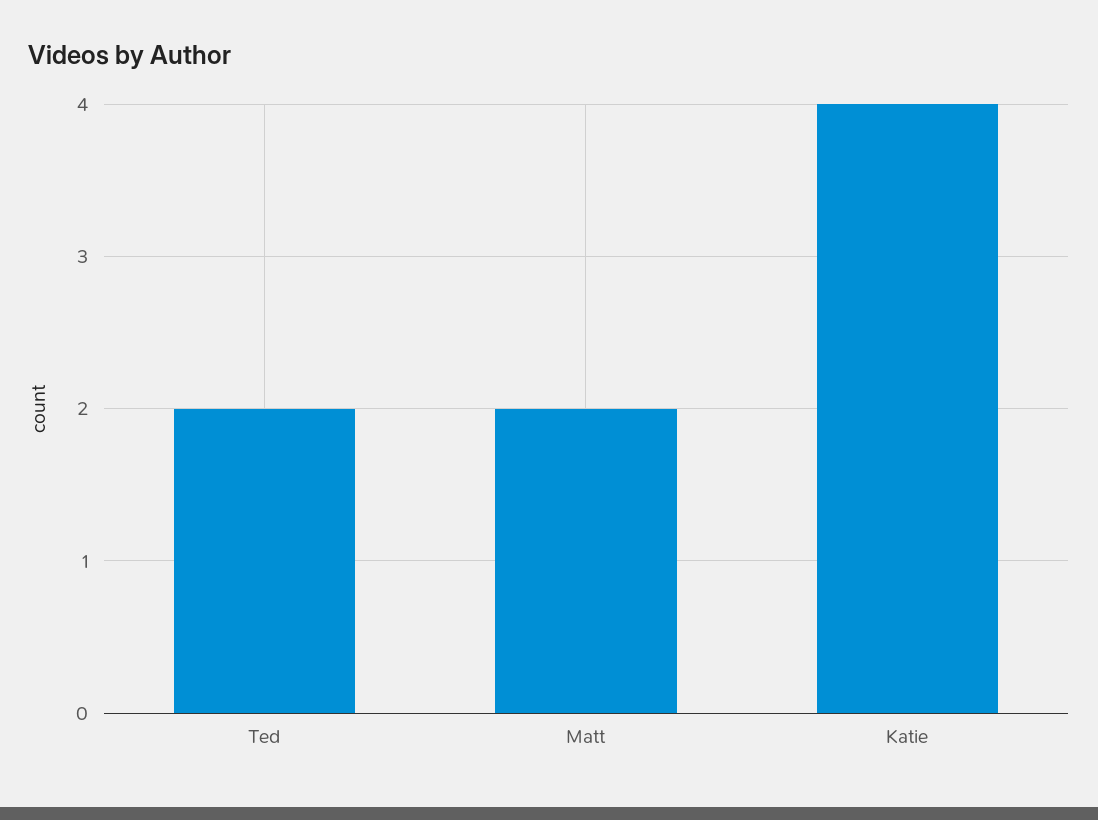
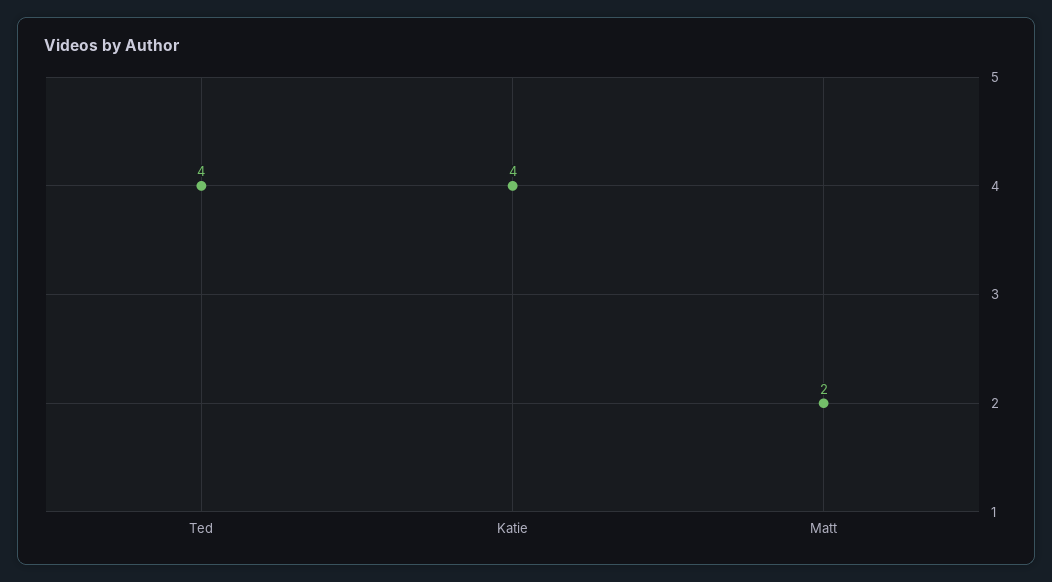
  {
-   "Ted": 2,
+   "Ted": 4,
    "Matt": 2,
    "Katie": 4
  }

